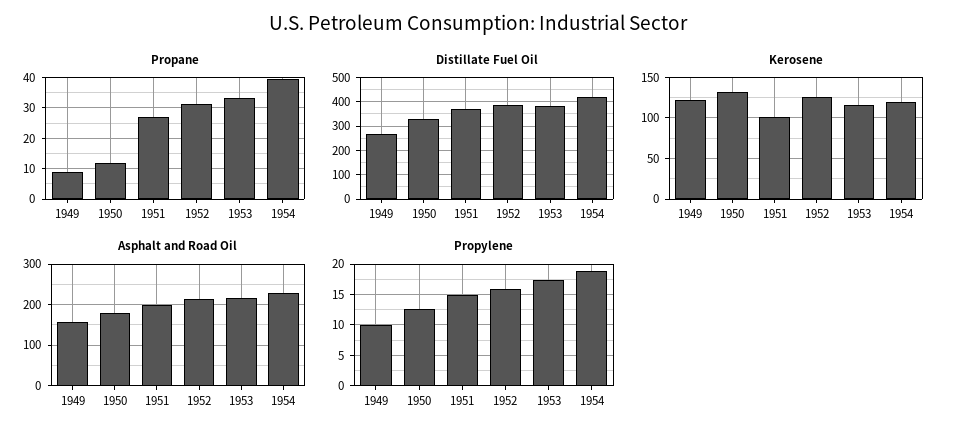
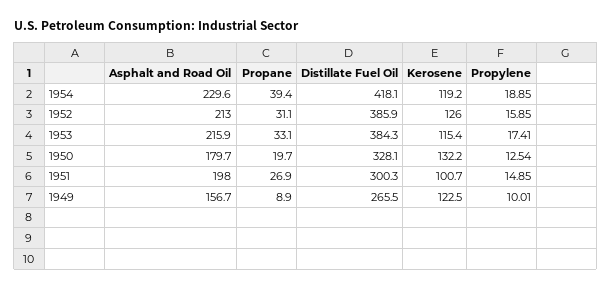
  {
    "Propane": {
      "1949": 8.9,
-     "1950": 12,
+     "1950": 19.7,
      "1951": 26.9,
      "1952": 31.1,
      "1953": 33.1,
      "1954": 39.4
    },
    "Distillate Fuel Oil": {
      "1949": 265.5,
      "1950": 328.1,
-     "1951": 375,
+     "1951": 300.3,
      "1952": 385.9,
      "1953": 384.3,
      "1954": 418.1
    },
    "Kerosene": {
      "1949": 122.5,
      "1950": 132.2,
      "1951": 100.7,
      "1952": 126,
      "1953": 115.4,
      "1954": 119.2
    },
    "Asphalt and Road Oil": {
      "1949": 156.7,
      "1950": 179.7,
      "1951": 198,
      "1952": 213,
      "1953": 215.9,
      "1954": 229.6
    },
    "Propylene": {
      "1949": 10.01,
      "1950": 12.54,
      "1951": 14.85,
      "1952": 15.85,
      "1953": 17.41,
      "1954": 18.85
    }
  }

